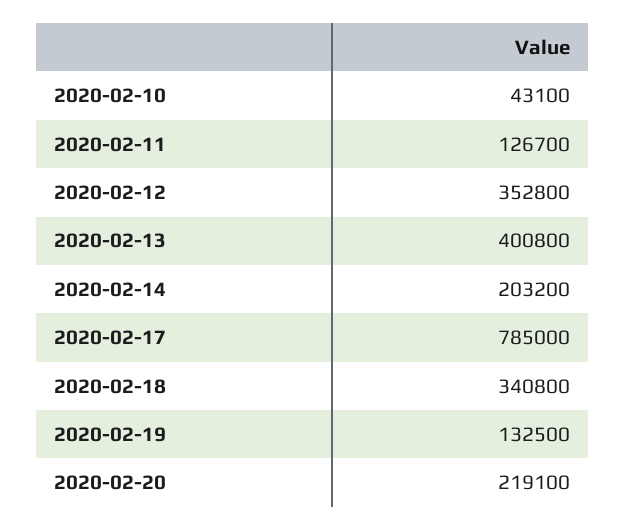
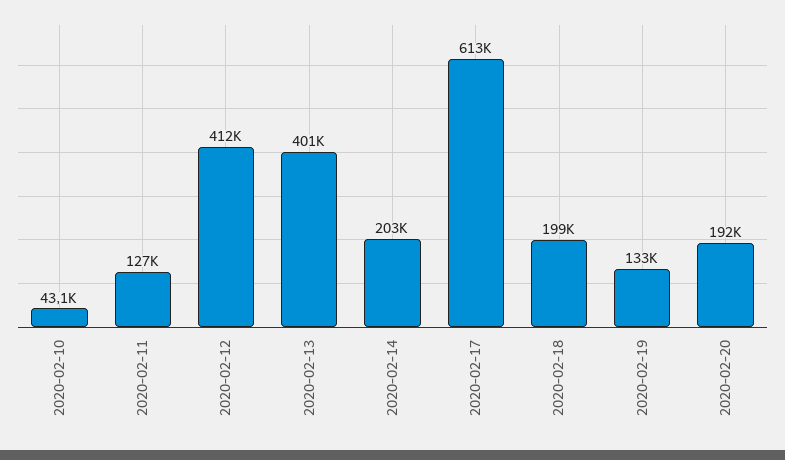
  {
    "2020-02-10": 43100,
    "2020-02-11": 126700,
-   "2020-02-12": 352800,
+   "2020-02-12": 412000,
    "2020-02-13": 400800,
    "2020-02-14": 203200,
-   "2020-02-17": 785000,
+   "2020-02-17": 613000,
-   "2020-02-18": 340800,
+   "2020-02-18": 199000,
    "2020-02-19": 132500,
-   "2020-02-20": 219100
+   "2020-02-20": 192000
  }

